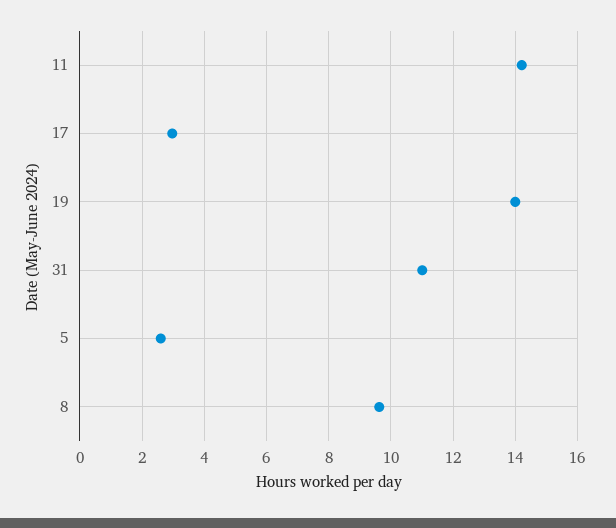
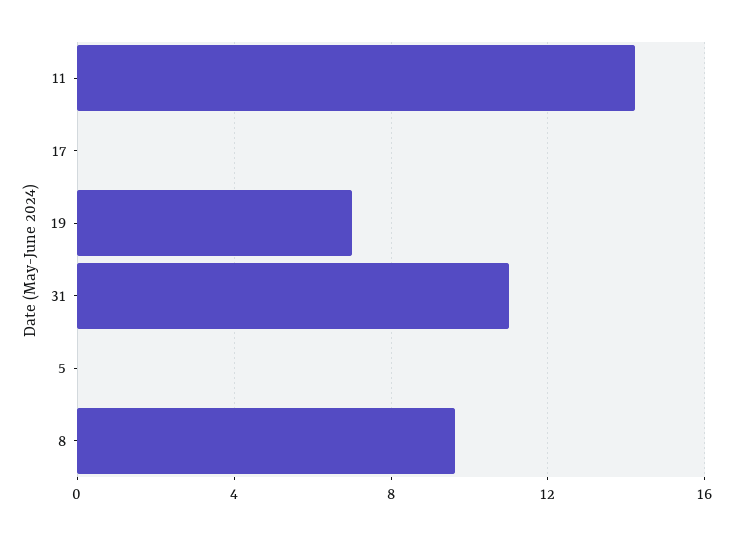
  {
    "11": 14.2,
-   "17": 3,
+   "17": 0,
-   "19": 14,
+   "19": 7,
    "31": 11,
-   "5": 2.6,
+   "5": 0,
    "8": 9.6
  }

